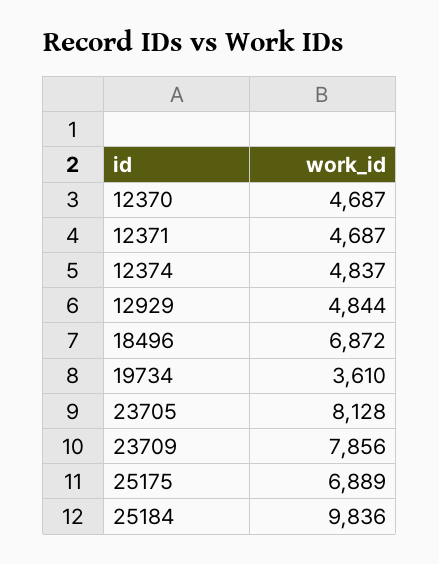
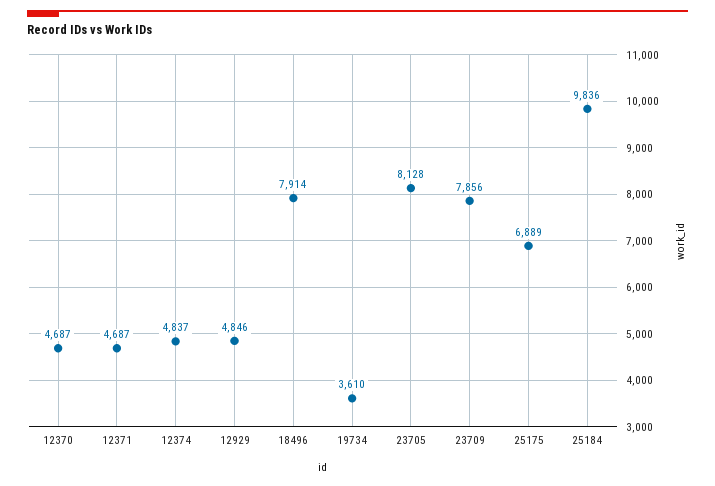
  {
    "12370": 4687,
    "12371": 4687,
    "12374": 4837,
-   "12929": 4844,
+   "12929": 4846,
-   "18496": 6872,
+   "18496": 7914,
    "19734": 3610,
    "23705": 8128,
    "23709": 7856,
    "25175": 6889,
    "25184": 9836
  }

